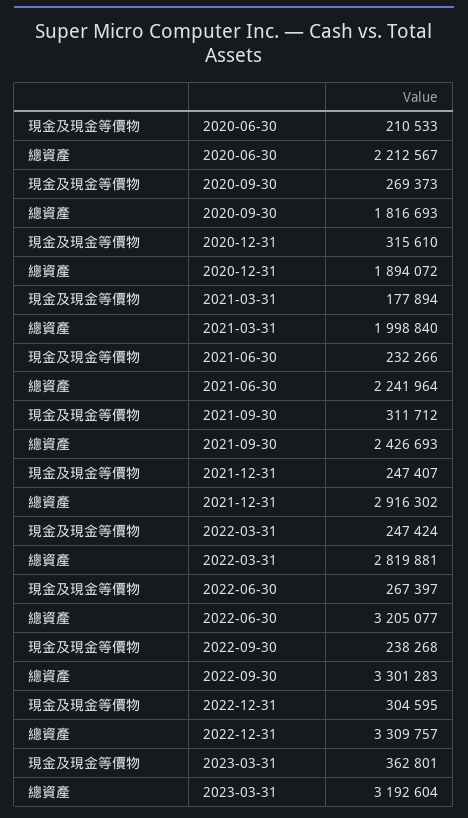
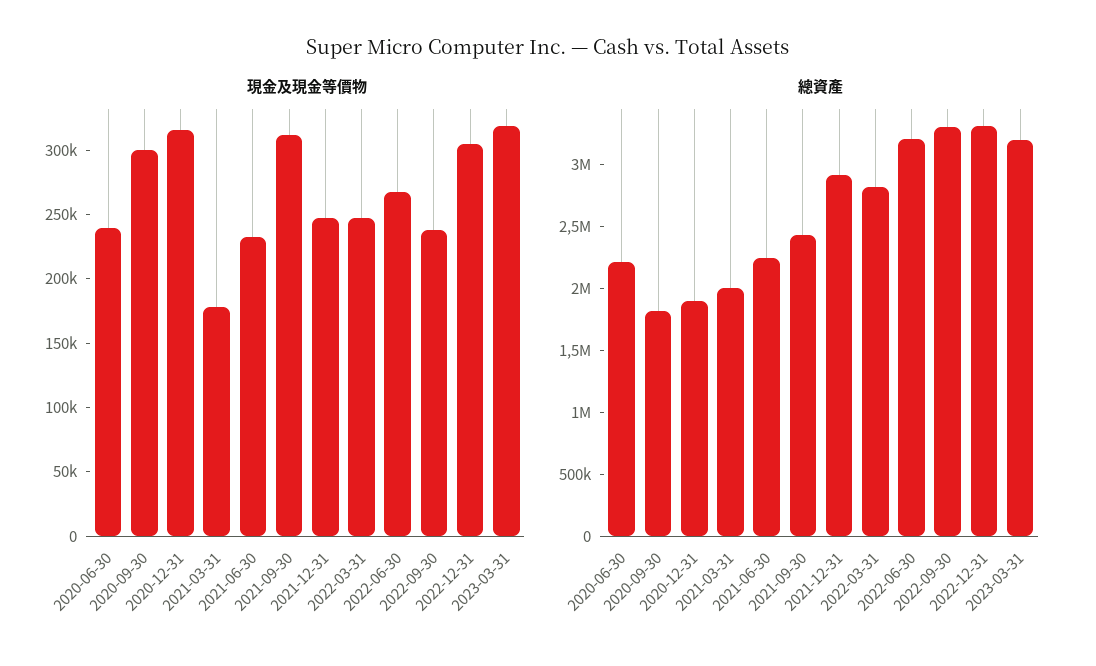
  {
    "現金及現金等價物": {
-     "2020-06-30": 210533,
+     "2020-06-30": 240000,
-     "2020-09-30": 269373,
+     "2020-09-30": 300000,
      "2020-12-31": 315610,
      "2021-03-31": 177894,
      "2021-06-30": 232266,
      "2021-09-30": 311712,
      "2021-12-31": 247407,
      "2022-03-31": 247424,
      "2022-06-30": 267397,
      "2022-09-30": 238268,
      "2022-12-31": 304595,
-     "2023-03-31": 362801
+     "2023-03-31": 320000
    },
    "總資產": {
      "2020-06-30": 2212567,
      "2020-09-30": 1816693,
      "2020-12-31": 1894072,
      "2021-03-31": 1998840,
      "2021-06-30": 2241964,
      "2021-09-30": 2426693,
      "2021-12-31": 2916302,
      "2022-03-31": 2819881,
      "2022-06-30": 3205077,
      "2022-09-30": 3301283,
      "2022-12-31": 3309757,
      "2023-03-31": 3192604
    }
  }

